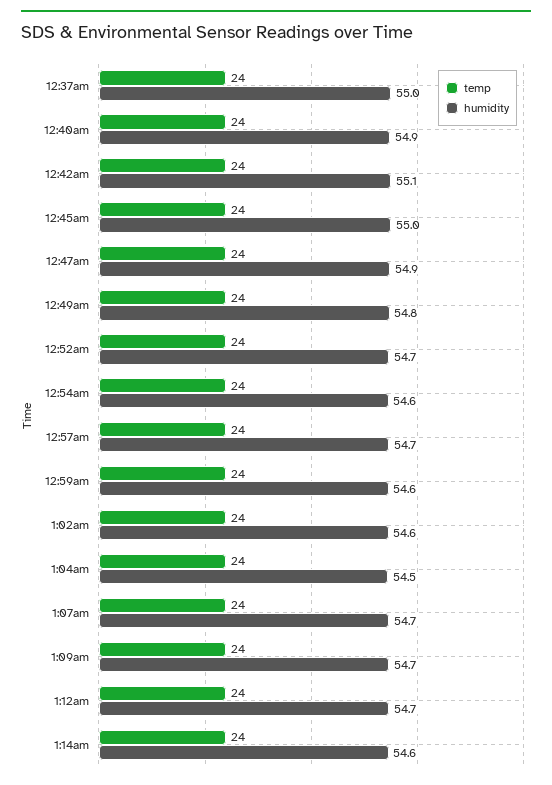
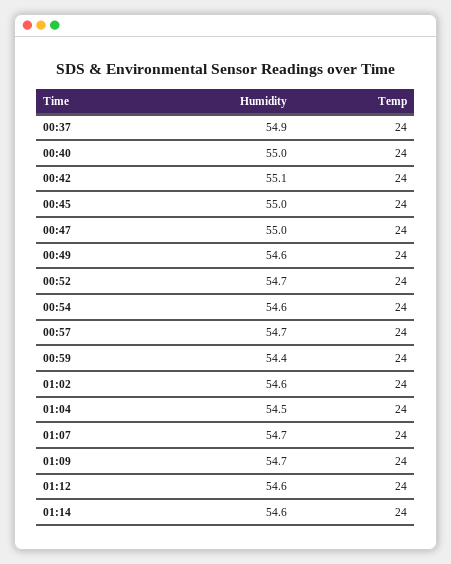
  {
    "temp": {
      "12:37am": 24,
      "12:40am": 24,
      "12:42am": 24,
      "12:45am": 24,
      "12:47am": 24,
      "12:49am": 24,
      "12:52am": 24,
      "12:54am": 24,
      "12:57am": 24,
      "12:59am": 24,
      "1:02am": 24,
      "1:04am": 24,
      "1:07am": 24,
      "1:09am": 24,
      "1:12am": 24,
      "1:14am": 24
    },
    "humidity": {
-     "12:37am": 55,
+     "12:37am": 54.9,
-     "12:40am": 54.9,
+     "12:40am": 55,
      "12:42am": 55.1,
      "12:45am": 55,
-     "12:47am": 54.9,
+     "12:47am": 55,
-     "12:49am": 54.8,
+     "12:49am": 54.6,
      "12:52am": 54.7,
      "12:54am": 54.6,
      "12:57am": 54.7,
-     "12:59am": 54.6,
+     "12:59am": 54.4,
      "1:02am": 54.6,
      "1:04am": 54.5,
      "1:07am": 54.7,
      "1:09am": 54.7,
-     "1:12am": 54.7,
+     "1:12am": 54.6,
      "1:14am": 54.6
    }
  }

